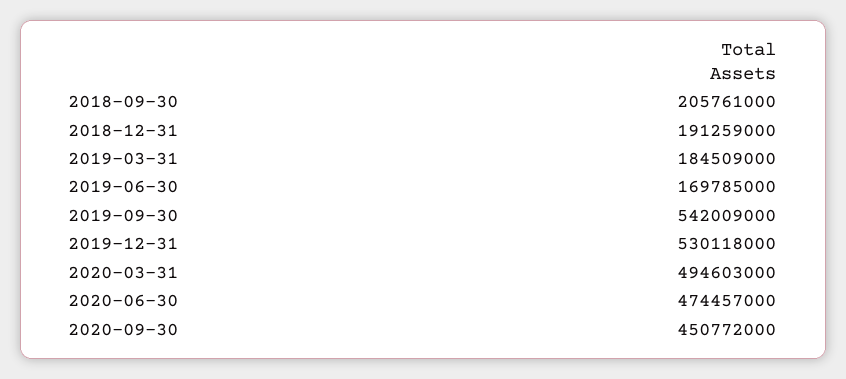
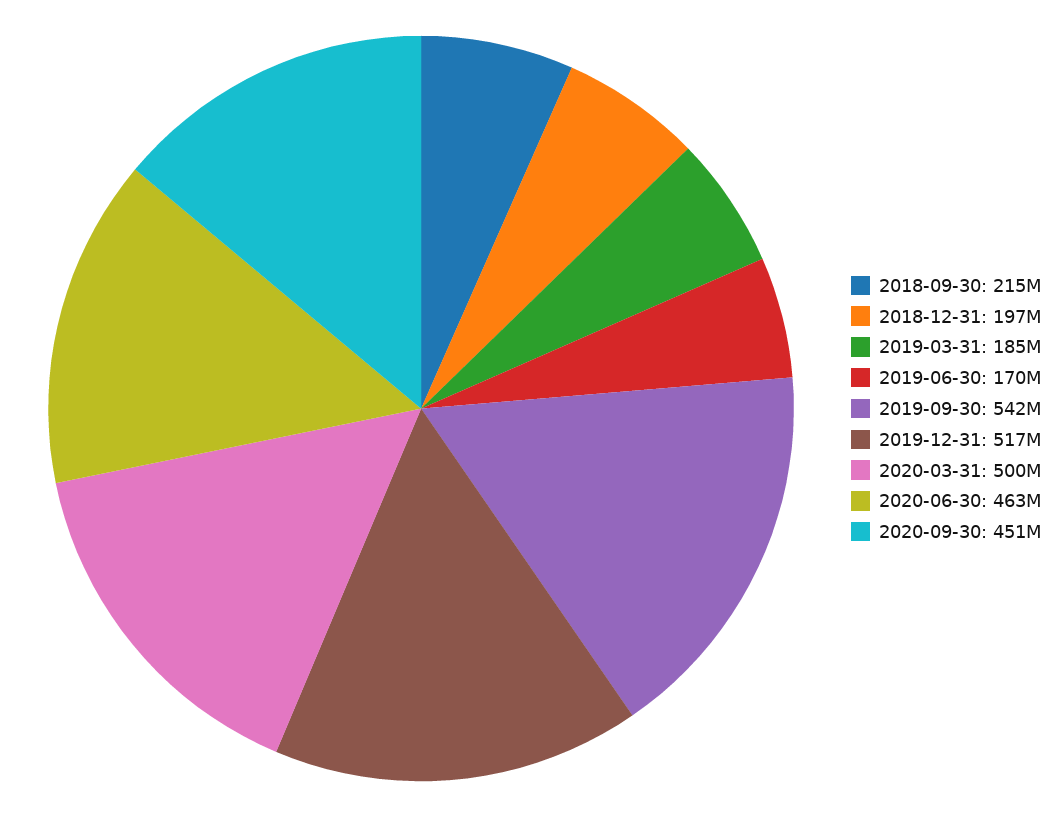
  {
-   "2018-09-30": 205761000,
+   "2018-09-30": 215000000,
-   "2018-12-31": 191259000,
+   "2018-12-31": 197000000,
    "2019-03-31": 184509000,
    "2019-06-30": 169785000,
    "2019-09-30": 542009000,
-   "2019-12-31": 530118000,
+   "2019-12-31": 517000000,
-   "2020-03-31": 494603000,
+   "2020-03-31": 500000000,
-   "2020-06-30": 474457000,
+   "2020-06-30": 463000000,
    "2020-09-30": 450772000
  }

